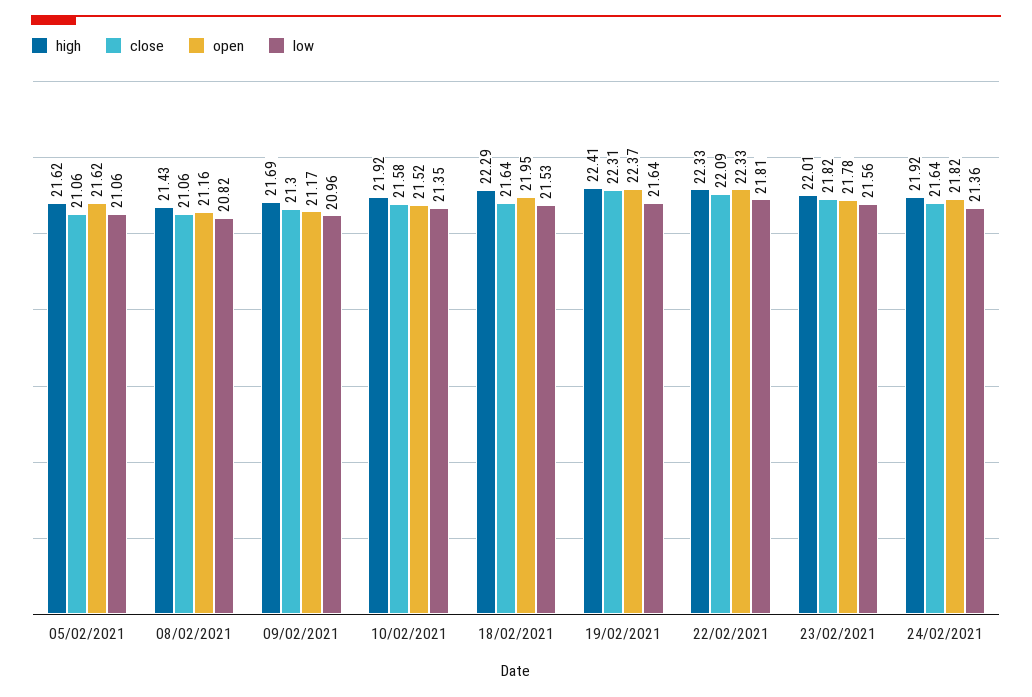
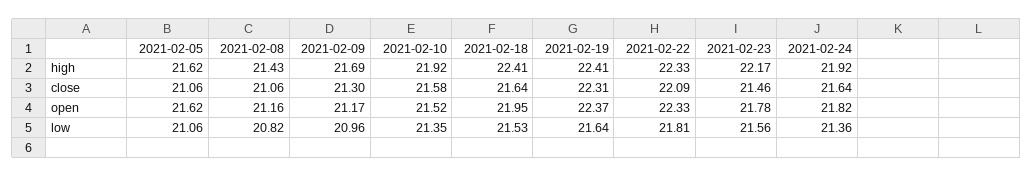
  {
    "high": {
      "05/02/2021": 21.62,
      "08/02/2021": 21.43,
      "09/02/2021": 21.69,
      "10/02/2021": 21.92,
-     "18/02/2021": 22.29,
+     "18/02/2021": 22.41,
      "19/02/2021": 22.41,
      "22/02/2021": 22.33,
-     "23/02/2021": 22.01,
+     "23/02/2021": 22.17,
      "24/02/2021": 21.92
    },
    "close": {
      "05/02/2021": 21.06,
      "08/02/2021": 21.06,
      "09/02/2021": 21.3,
      "10/02/2021": 21.58,
      "18/02/2021": 21.64,
      "19/02/2021": 22.31,
      "22/02/2021": 22.09,
-     "23/02/2021": 21.82,
+     "23/02/2021": 21.46,
      "24/02/2021": 21.64
    },
    "open": {
      "05/02/2021": 21.62,
      "08/02/2021": 21.16,
      "09/02/2021": 21.17,
      "10/02/2021": 21.52,
      "18/02/2021": 21.95,
      "19/02/2021": 22.37,
      "22/02/2021": 22.33,
      "23/02/2021": 21.78,
      "24/02/2021": 21.82
    },
    "low": {
      "05/02/2021": 21.06,
      "08/02/2021": 20.82,
      "09/02/2021": 20.96,
      "10/02/2021": 21.35,
      "18/02/2021": 21.53,
      "19/02/2021": 21.64,
      "22/02/2021": 21.81,
      "23/02/2021": 21.56,
      "24/02/2021": 21.36
    }
  }

